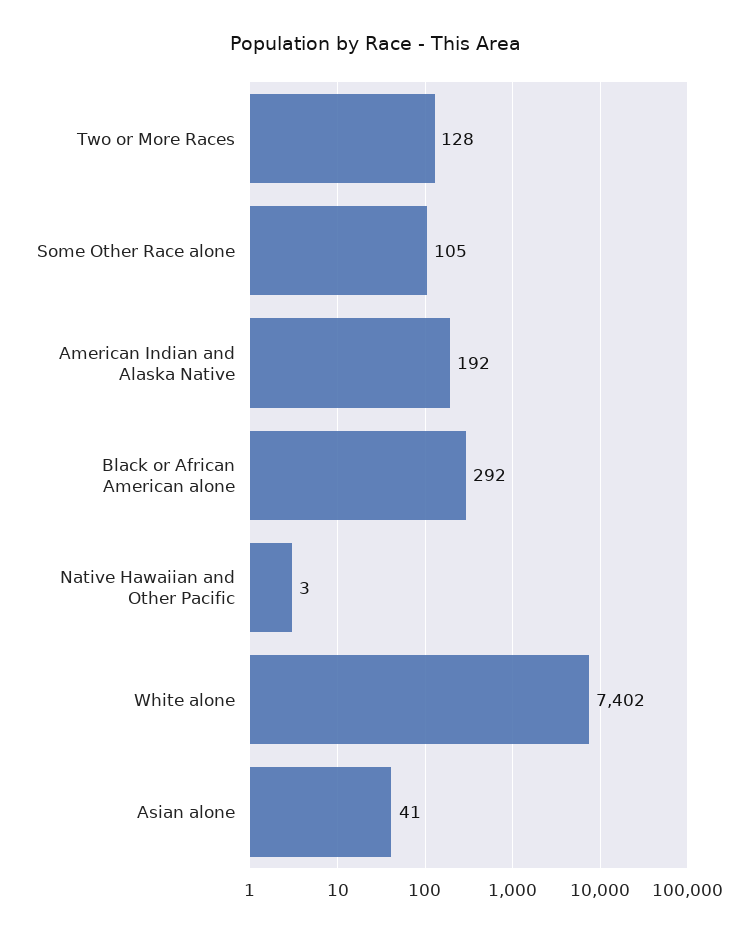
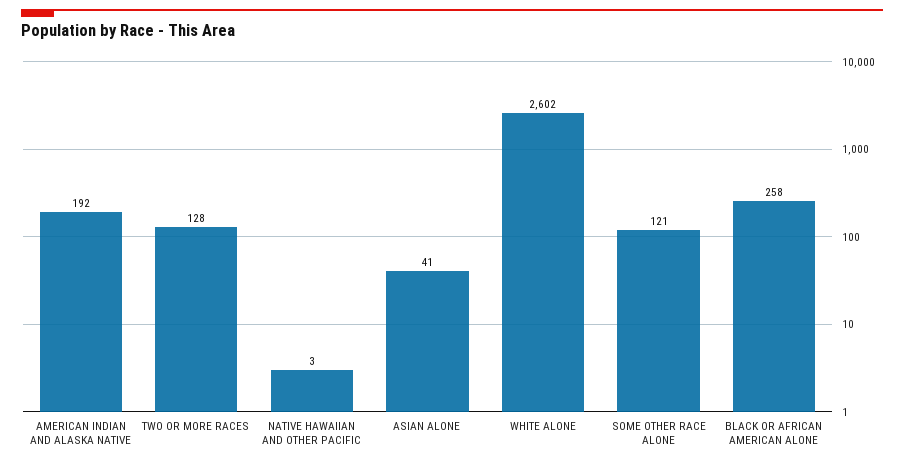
  {
    "Two or More Races": 128,
-   "Some Other Race alone": 105,
+   "Some Other Race alone": 121,
    "American Indian and Alaska Native": 192,
-   "Black or African American alone": 292,
+   "Black or African American alone": 258,
    "Native Hawaiian and Other Pacific": 3,
-   "White alone": 7402,
+   "White alone": 2602,
    "Asian alone": 41
  }

